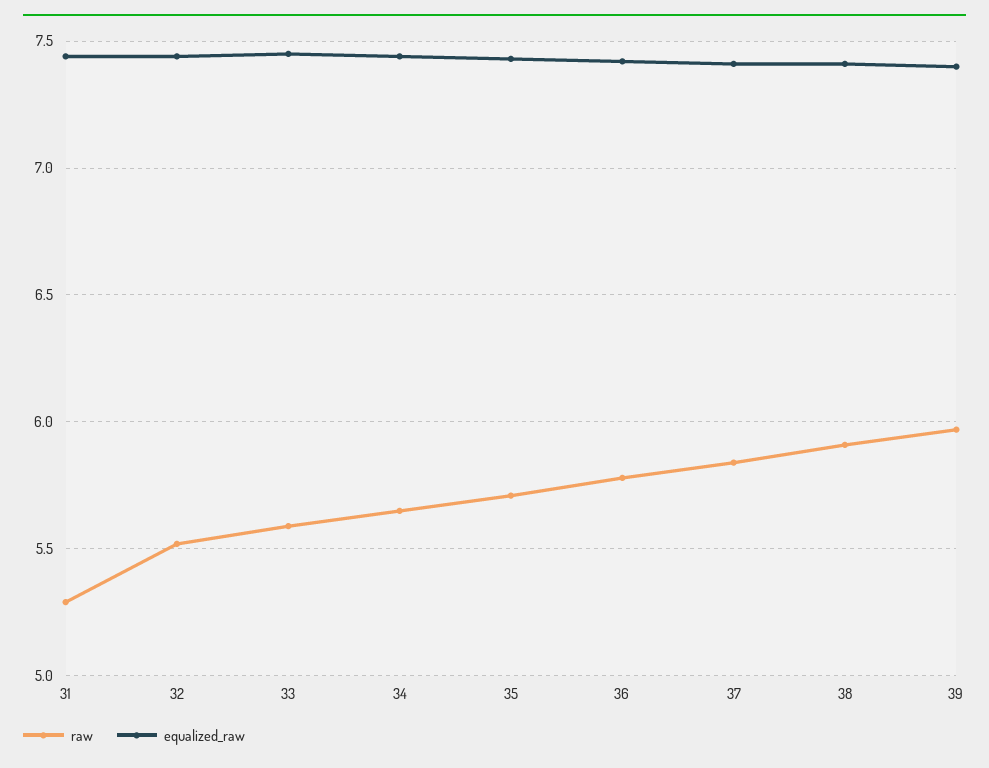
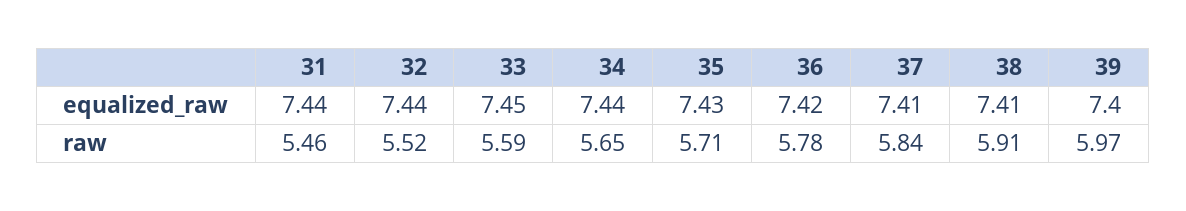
  {
    "raw": {
-     "31": 5.3,
+     "31": 5.46,
      "32": 5.52,
      "33": 5.59,
      "34": 5.65,
      "35": 5.71,
      "36": 5.78,
      "37": 5.84,
      "38": 5.91,
      "39": 5.97
    },
    "equalized_raw": {
      "31": 7.44,
      "32": 7.44,
      "33": 7.45,
      "34": 7.44,
      "35": 7.43,
      "36": 7.42,
      "37": 7.41,
      "38": 7.41,
      "39": 7.4
    }
  }

